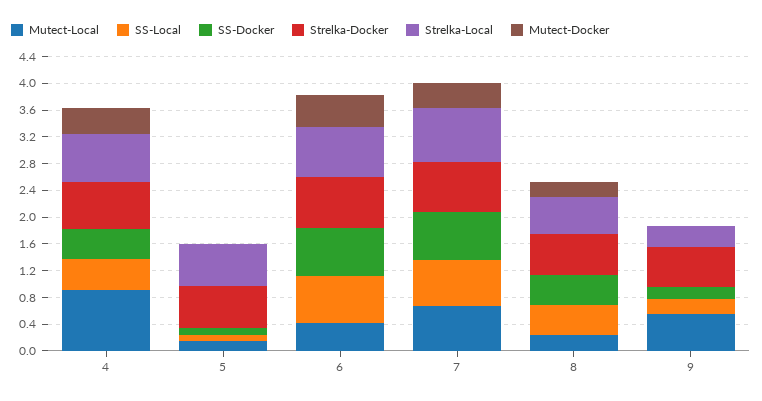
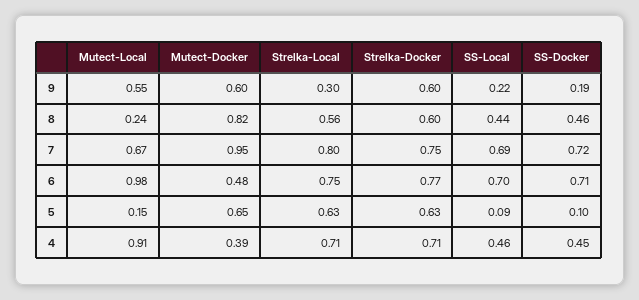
  {
    "Mutect-Local": {
      "4": 0.91,
      "5": 0.15,
-     "6": 0.4,
+     "6": 0.98,
      "7": 0.67,
      "8": 0.24,
      "9": 0.55
    },
    "SS-Local": {
      "4": 0.46,
      "5": 0.09,
      "6": 0.7,
      "7": 0.69,
      "8": 0.44,
      "9": 0.22
    },
    "SS-Docker": {
      "4": 0.45,
      "5": 0.1,
      "6": 0.71,
      "7": 0.72,
      "8": 0.46,
      "9": 0.19
    },
    "Strelka-Docker": {
      "4": 0.71,
      "5": 0.63,
      "6": 0.77,
      "7": 0.75,
      "8": 0.6,
      "9": 0.6
    },
    "Strelka-Local": {
      "4": 0.71,
      "5": 0.63,
      "6": 0.75,
      "7": 0.8,
      "8": 0.56,
      "9": 0.3
    },
    "Mutect-Docker": {
      "4": 0.39,
-     "5": 0,
+     "5": 0.65,
      "6": 0.48,
-     "7": 0.4,
+     "7": 0.95,
-     "8": 0.2,
+     "8": 0.82,
-     "9": 0
+     "9": 0.6
    }
  }

